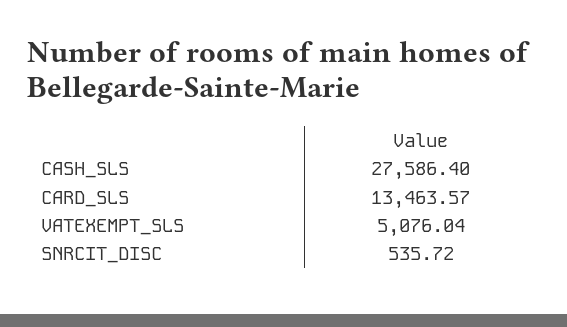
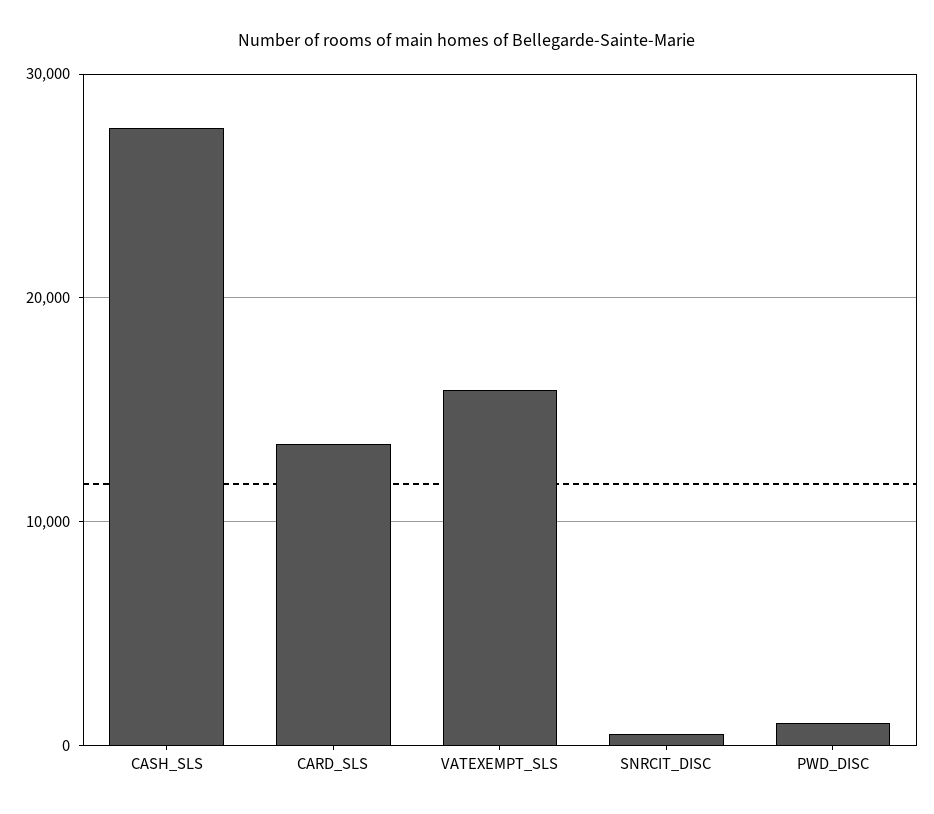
  {
    "CASH_SLS": 27586.4,
    "CARD_SLS": 13463.57,
-   "VATEXEMPT_SLS": 5076.04,
+   "VATEXEMPT_SLS": 16000,
-   "SNRCIT_DISC": 535.72
+   "SNRCIT_DISC": 535.72,
+   "PWD_DISC": 1000
  }

